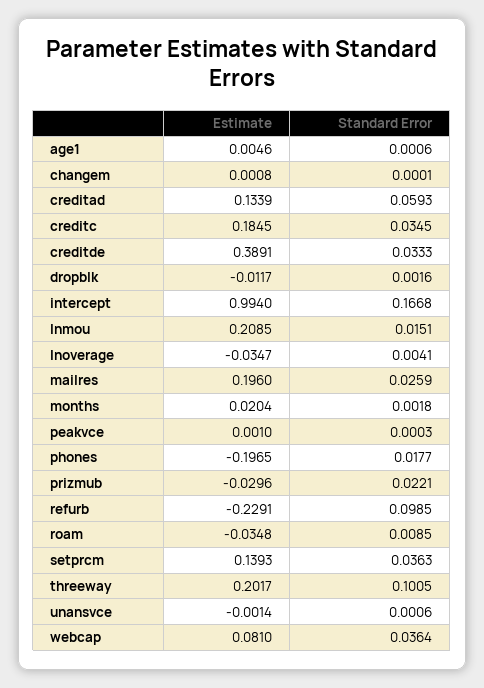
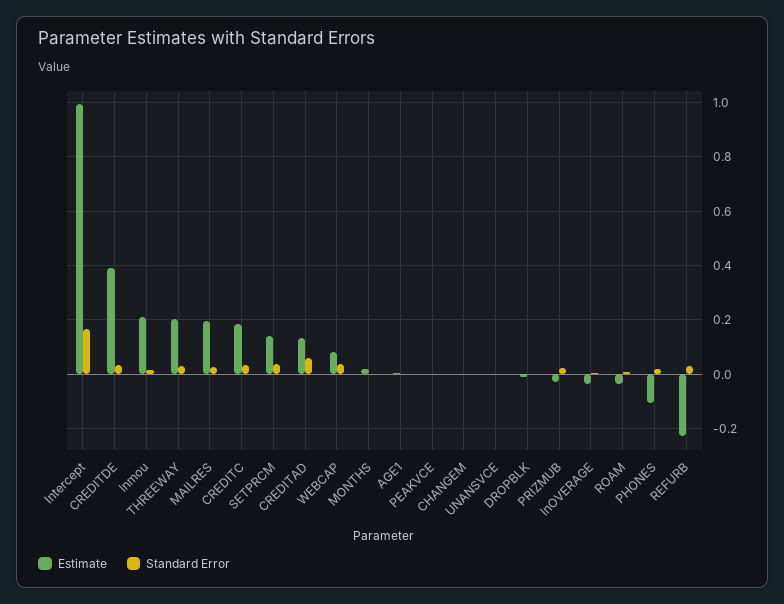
  {
    "Estimate": {
      "age1": 0.0046,
      "changem": 0.0008,
      "creditad": 0.1339,
      "creditc": 0.1845,
      "creditde": 0.3891,
      "dropblk": -0.0117,
      "intercept": 0.994,
      "lnmou": 0.2085,
      "lnoverage": -0.0347,
      "mailres": 0.196,
      "months": 0.0204,
      "peakvce": 0.001,
-     "phones": -0.1965,
+     "phones": -0.1,
      "prizmub": -0.0296,
      "refurb": -0.2291,
      "roam": -0.0348,
      "setprcm": 0.1393,
      "threeway": 0.2017,
      "unansvce": -0.0014,
      "webcap": 0.081
    },
    "Standard Error": {
      "age1": 0.0006,
      "changem": 0.0001,
      "creditad": 0.0593,
      "creditc": 0.0345,
      "creditde": 0.0333,
      "dropblk": 0.0016,
      "intercept": 0.1668,
      "lnmou": 0.0151,
      "lnoverage": 0.0041,
      "mailres": 0.0259,
      "months": 0.0018,
      "peakvce": 0.0003,
      "phones": 0.0177,
      "prizmub": 0.0221,
-     "refurb": 0.0985,
+     "refurb": 0.025,
      "roam": 0.0085,
      "setprcm": 0.0363,
-     "threeway": 0.1005,
+     "threeway": 0.025,
      "unansvce": 0.0006,
      "webcap": 0.0364
    }
  }

